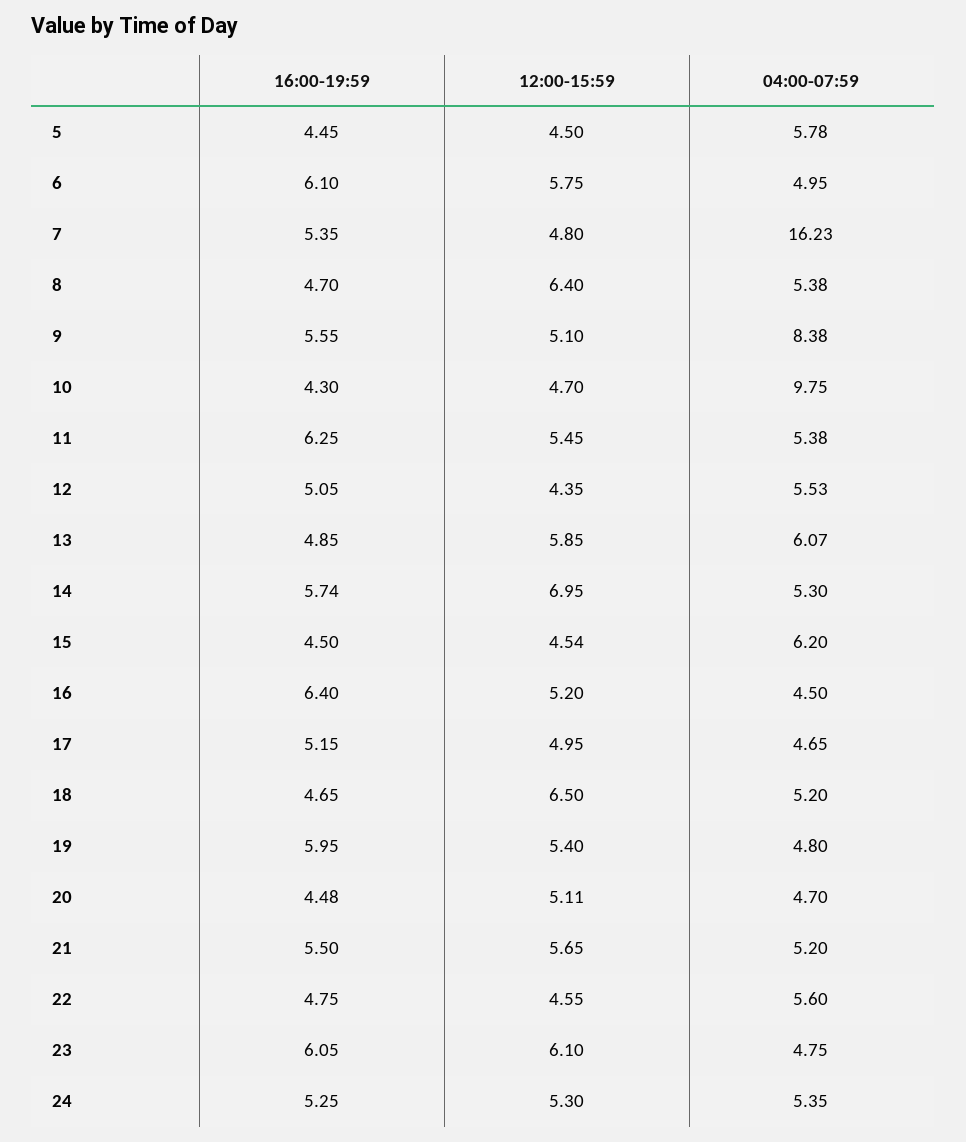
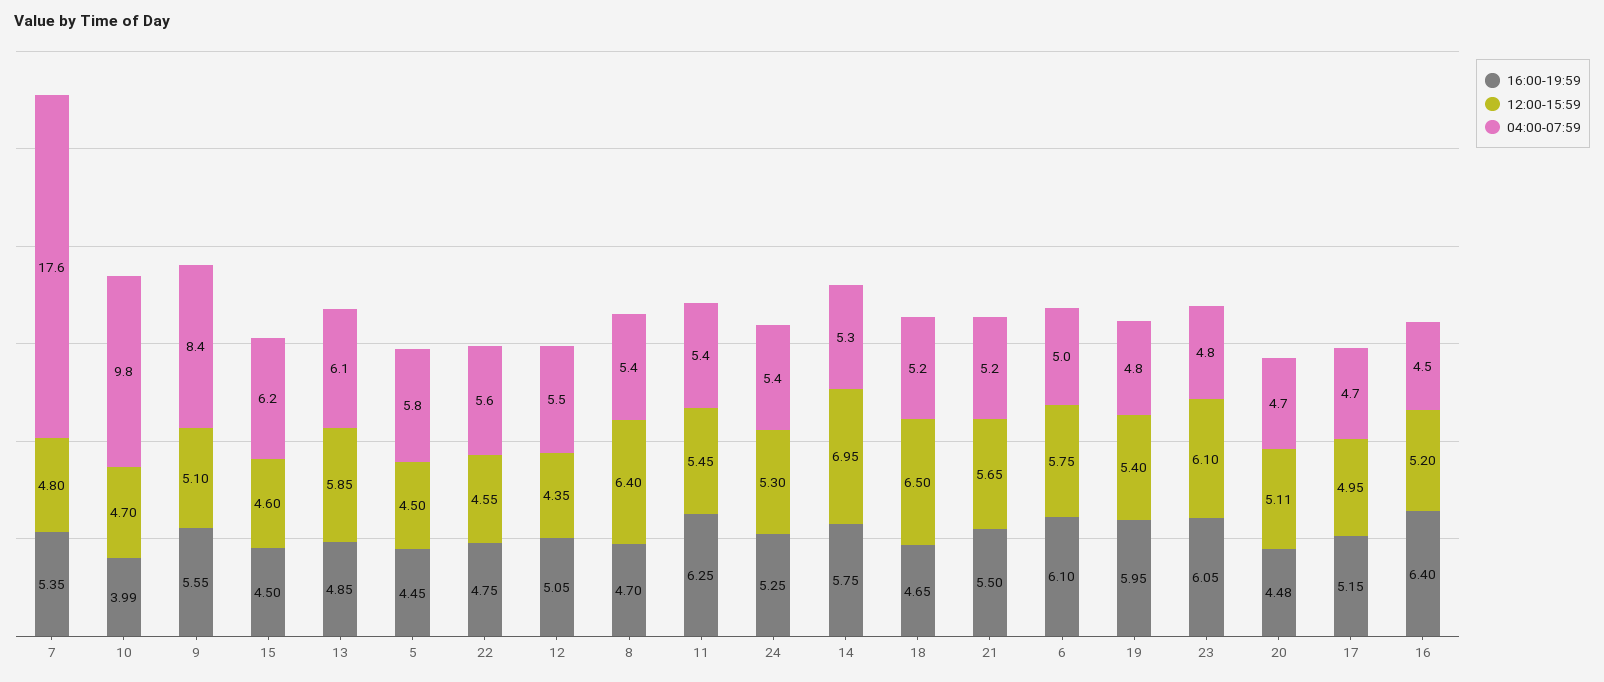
  {
    "16:00-19:59": {
      "5": 4.45,
      "6": 6.1,
      "7": 5.35,
      "8": 4.7,
      "9": 5.55,
-     "10": 4.3,
+     "10": 3.99,
      "11": 6.25,
      "12": 5.05,
      "13": 4.85,
-     "14": 5.74,
+     "14": 5.75,
      "15": 4.5,
      "16": 6.4,
      "17": 5.15,
      "18": 4.65,
      "19": 5.95,
      "20": 4.48,
      "21": 5.5,
      "22": 4.75,
      "23": 6.05,
      "24": 5.25
    },
    "12:00-15:59": {
      "5": 4.5,
      "6": 5.75,
      "7": 4.8,
      "8": 6.4,
      "9": 5.1,
      "10": 4.7,
      "11": 5.45,
      "12": 4.35,
      "13": 5.85,
      "14": 6.95,
-     "15": 4.54,
+     "15": 4.6,
      "16": 5.2,
      "17": 4.95,
      "18": 6.5,
      "19": 5.4,
      "20": 5.11,
      "21": 5.65,
      "22": 4.55,
      "23": 6.1,
      "24": 5.3
    },
    "04:00-07:59": {
      "5": 5.78,
      "6": 4.95,
-     "7": 16.23,
+     "7": 17.6,
      "8": 5.38,
      "9": 8.38,
      "10": 9.75,
      "11": 5.38,
      "12": 5.53,
      "13": 6.07,
      "14": 5.3,
      "15": 6.2,
      "16": 4.5,
      "17": 4.65,
      "18": 5.2,
      "19": 4.8,
      "20": 4.7,
      "21": 5.2,
      "22": 5.6,
      "23": 4.75,
      "24": 5.35
    }
  }

